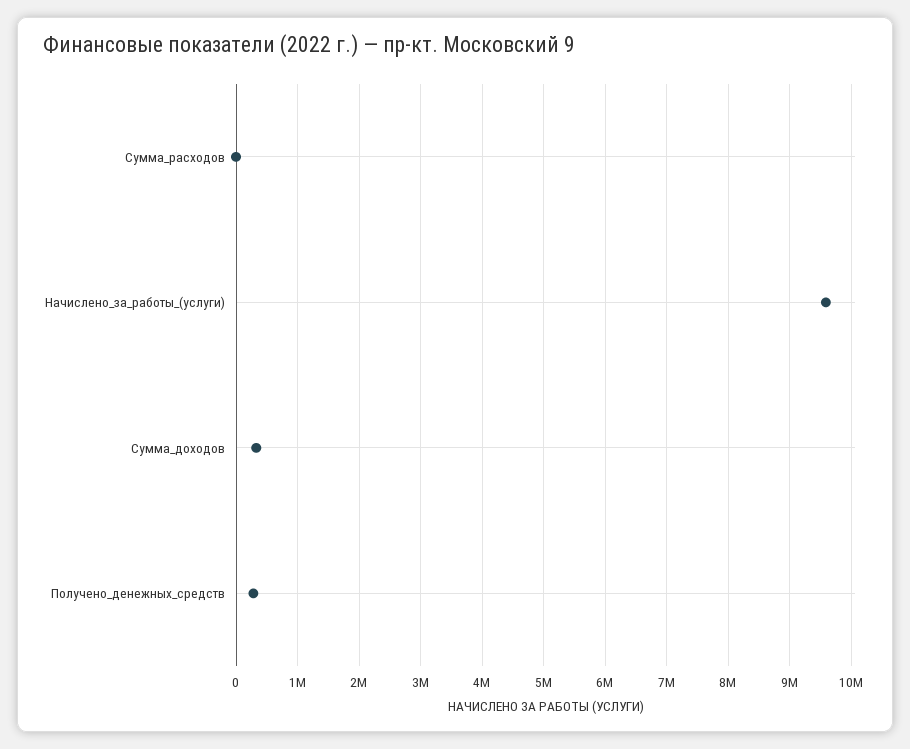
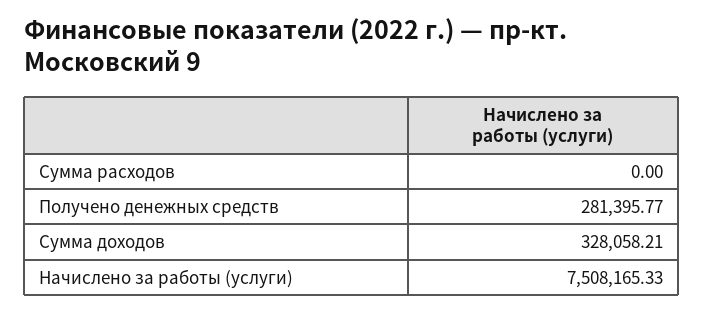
  {
    "Сумма_расходов": 0,
-   "Начислено_за_работы_(услуги)": 9600000,
+   "Начислено_за_работы_(услуги)": 7508165.33,
    "Сумма_доходов": 328058.21,
    "Получено_денежных_средств": 281395.77
  }

